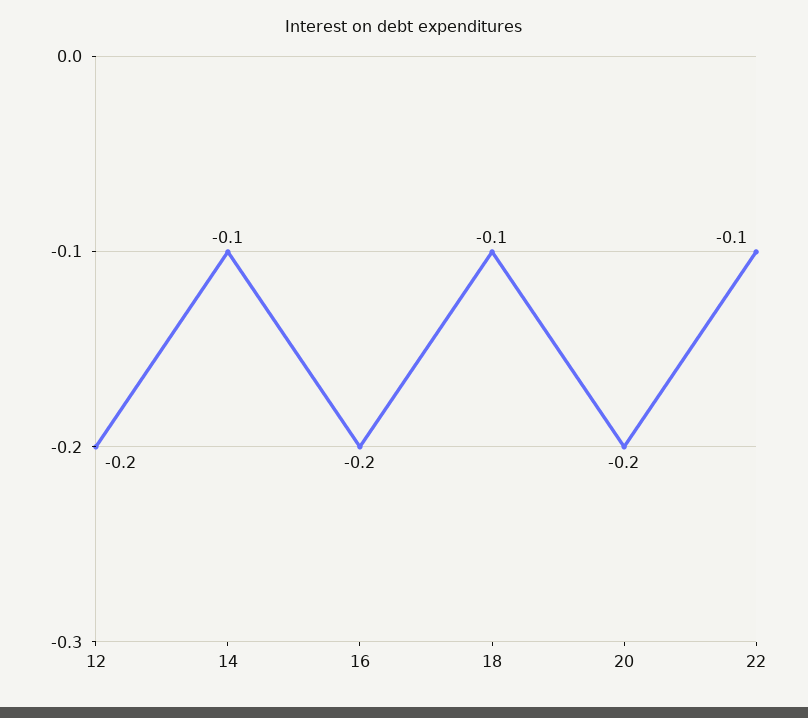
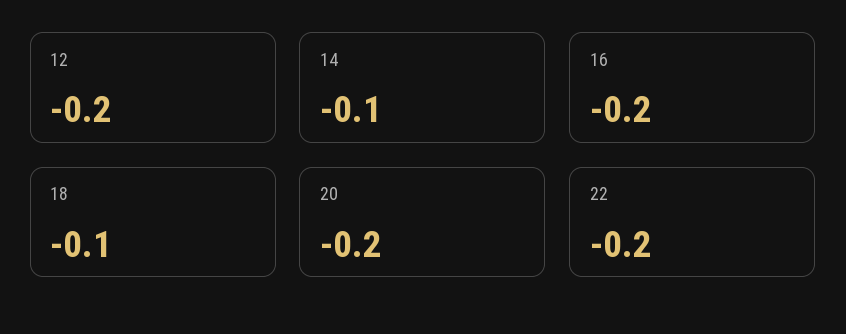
  {
    "12": -0.2,
    "14": -0.1,
    "16": -0.2,
    "18": -0.1,
    "20": -0.2,
-   "22": -0.1
+   "22": -0.2
  }

